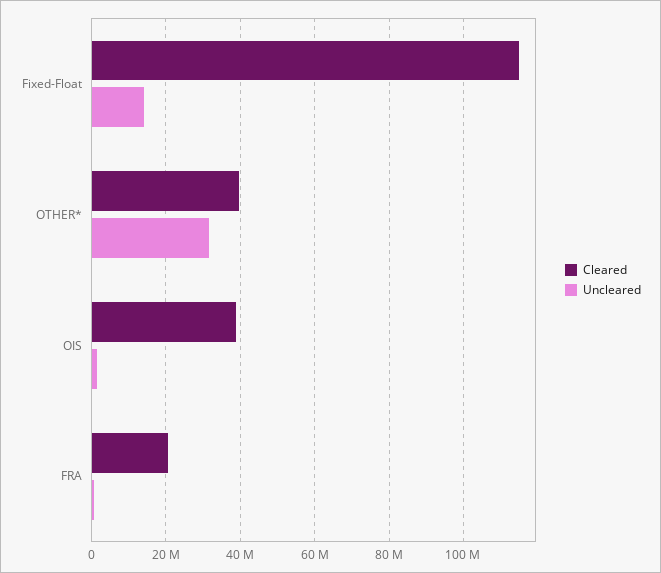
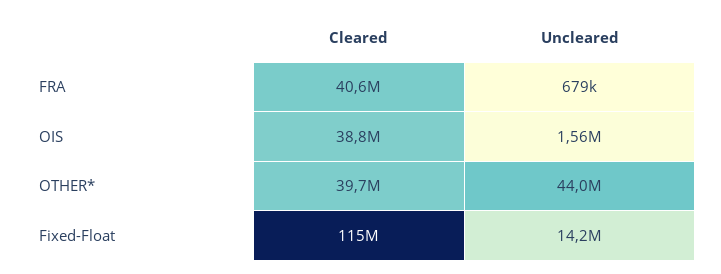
  {
    "Cleared": {
      "Fixed-Float": 115000000,
      "OTHER*": 39700000,
      "OIS": 38800000,
-     "FRA": 20000000
+     "FRA": 40600000
    },
    "Uncleared": {
      "Fixed-Float": 14200000,
-     "OTHER*": 32000000,
+     "OTHER*": 44000000,
      "OIS": 1560000,
      "FRA": 679000
    }
  }

